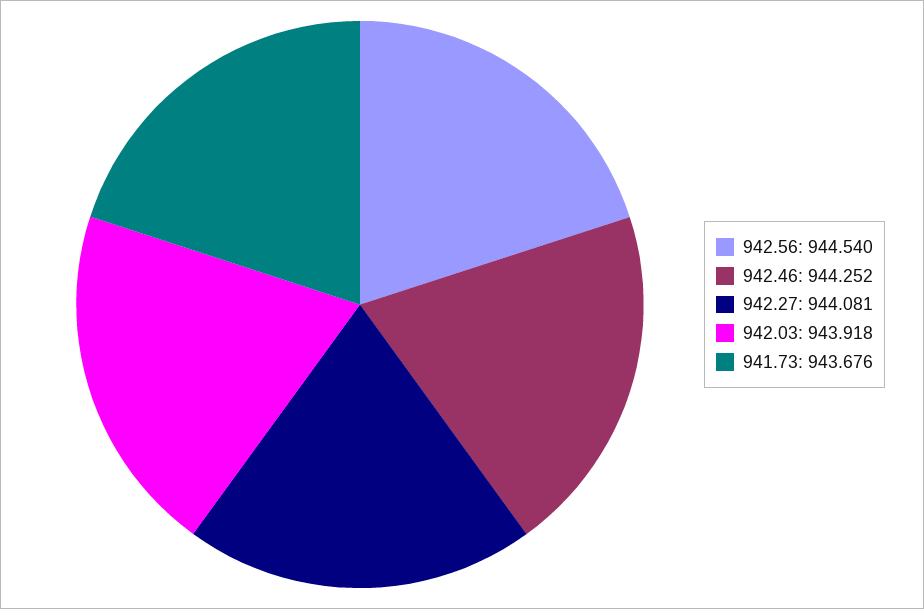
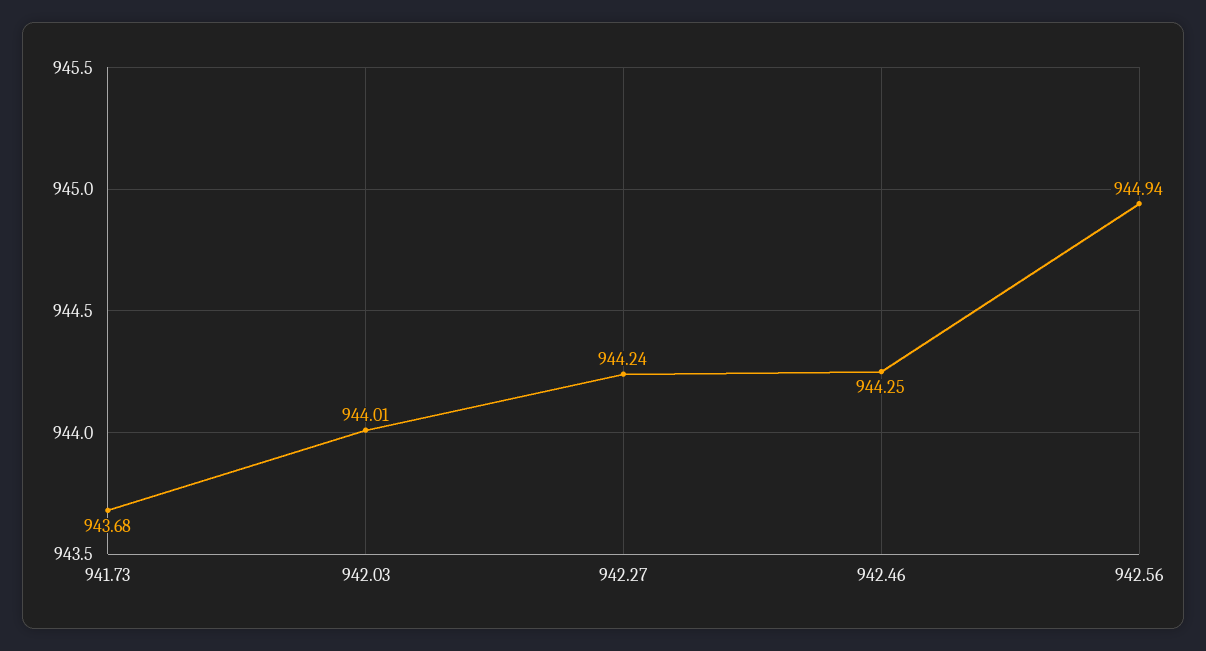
  {
-   "942.56": 944.54,
+   "942.56": 944.94,
    "942.46": 944.252,
-   "942.27": 944.081,
+   "942.27": 944.24,
-   "942.03": 943.918,
+   "942.03": 944.01,
    "941.73": 943.676
  }

